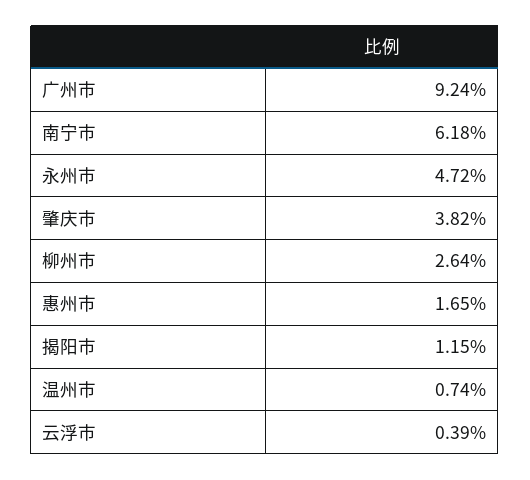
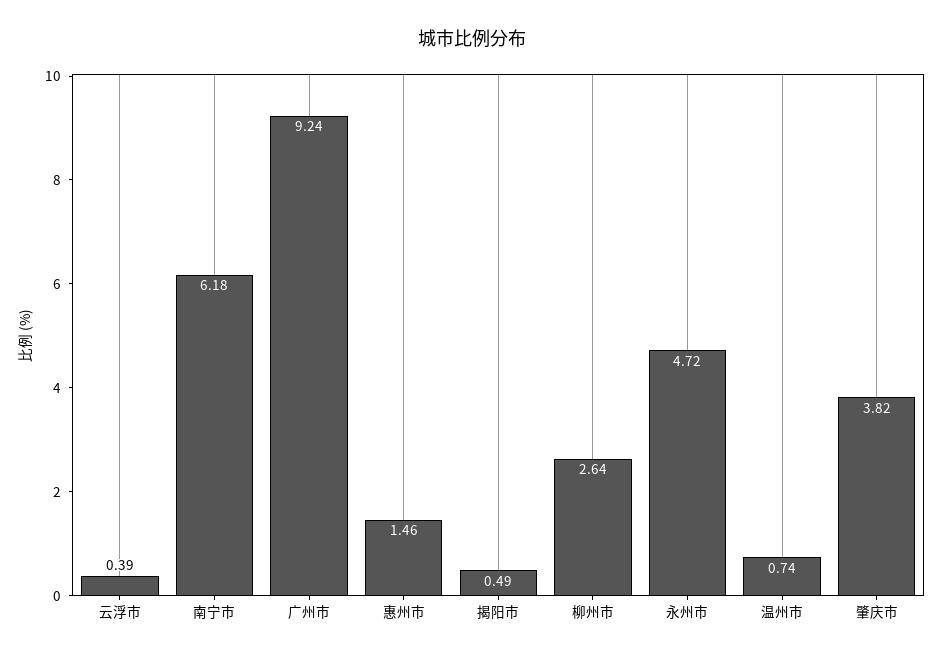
  {
    "广州市": 9.24,
    "南宁市": 6.18,
    "永州市": 4.72,
    "肇庆市": 3.82,
    "柳州市": 2.64,
-   "惠州市": 1.65,
+   "惠州市": 1.46,
-   "揭阳市": 1.15,
+   "揭阳市": 0.49,
    "温州市": 0.74,
    "云浮市": 0.39
  }

